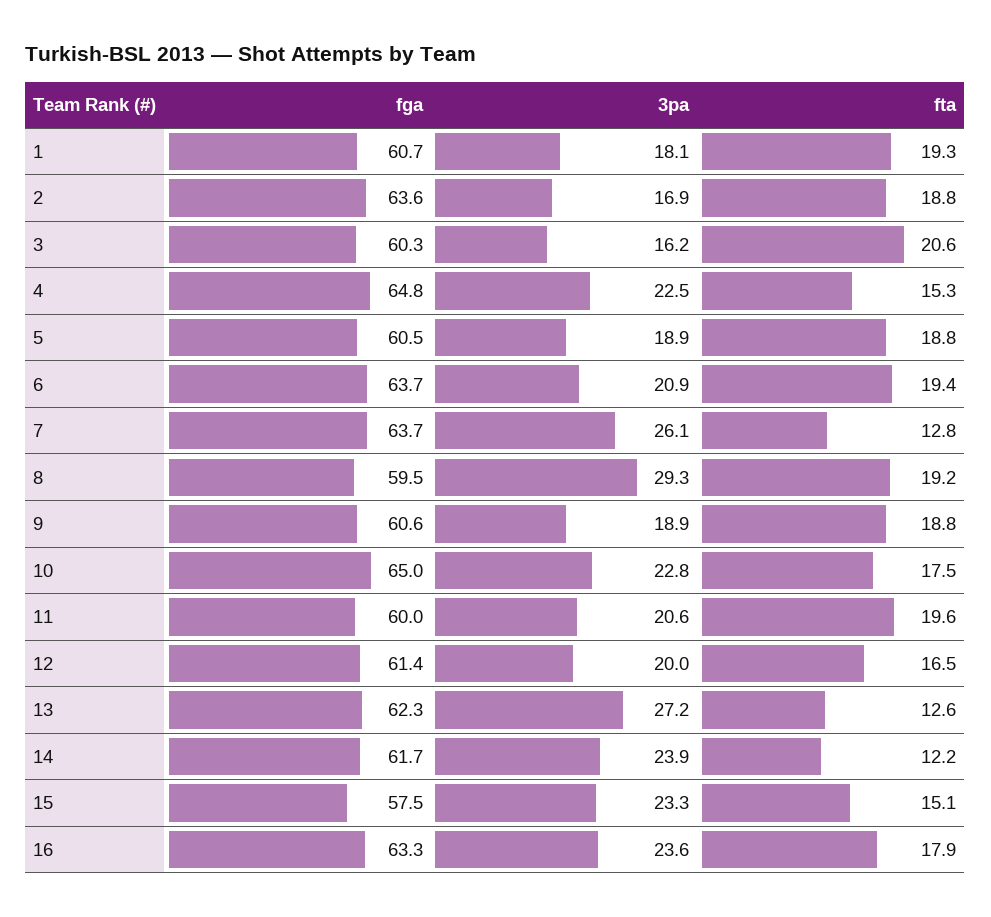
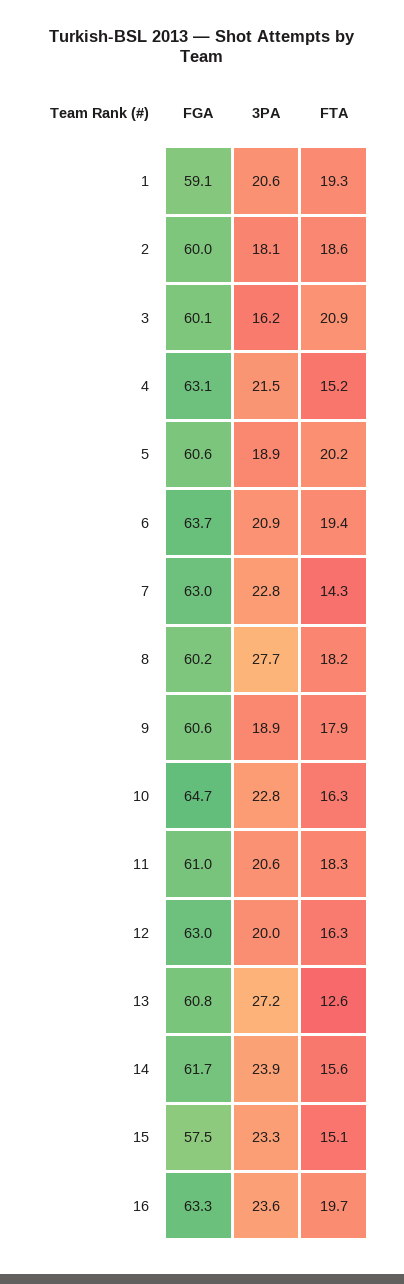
  {
    "fga": {
-     "1": 60.7,
+     "1": 59.1,
-     "2": 63.6,
+     "2": 60,
-     "3": 60.3,
+     "3": 60.1,
-     "4": 64.8,
+     "4": 63.1,
-     "5": 60.5,
+     "5": 60.6,
      "6": 63.7,
-     "7": 63.7,
+     "7": 63,
-     "8": 59.5,
+     "8": 60.2,
      "9": 60.6,
-     "10": 65,
+     "10": 64.7,
-     "11": 60,
+     "11": 61,
-     "12": 61.4,
+     "12": 63,
-     "13": 62.3,
+     "13": 60.8,
      "14": 61.7,
      "15": 57.5,
      "16": 63.3
    },
    "3pa": {
-     "1": 18.1,
+     "1": 20.6,
-     "2": 16.9,
+     "2": 18.1,
      "3": 16.2,
-     "4": 22.5,
+     "4": 21.5,
      "5": 18.9,
      "6": 20.9,
-     "7": 26.1,
+     "7": 22.8,
-     "8": 29.3,
+     "8": 27.7,
      "9": 18.9,
      "10": 22.8,
      "11": 20.6,
      "12": 20,
      "13": 27.2,
      "14": 23.9,
      "15": 23.3,
      "16": 23.6
    },
    "fta": {
      "1": 19.3,
-     "2": 18.8,
+     "2": 18.6,
-     "3": 20.6,
+     "3": 20.9,
-     "4": 15.3,
+     "4": 15.2,
-     "5": 18.8,
+     "5": 20.2,
      "6": 19.4,
-     "7": 12.8,
+     "7": 14.3,
-     "8": 19.2,
+     "8": 18.2,
-     "9": 18.8,
+     "9": 17.9,
-     "10": 17.5,
+     "10": 16.3,
-     "11": 19.6,
+     "11": 18.3,
-     "12": 16.5,
+     "12": 16.3,
      "13": 12.6,
-     "14": 12.2,
+     "14": 15.6,
      "15": 15.1,
-     "16": 17.9
+     "16": 19.7
    }
  }

